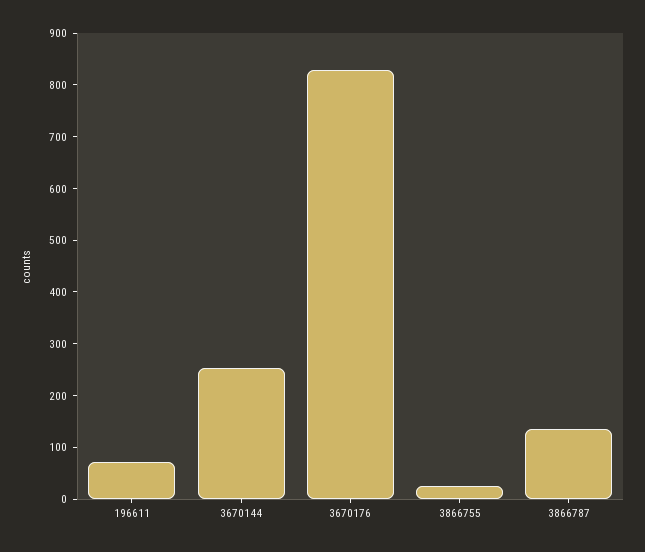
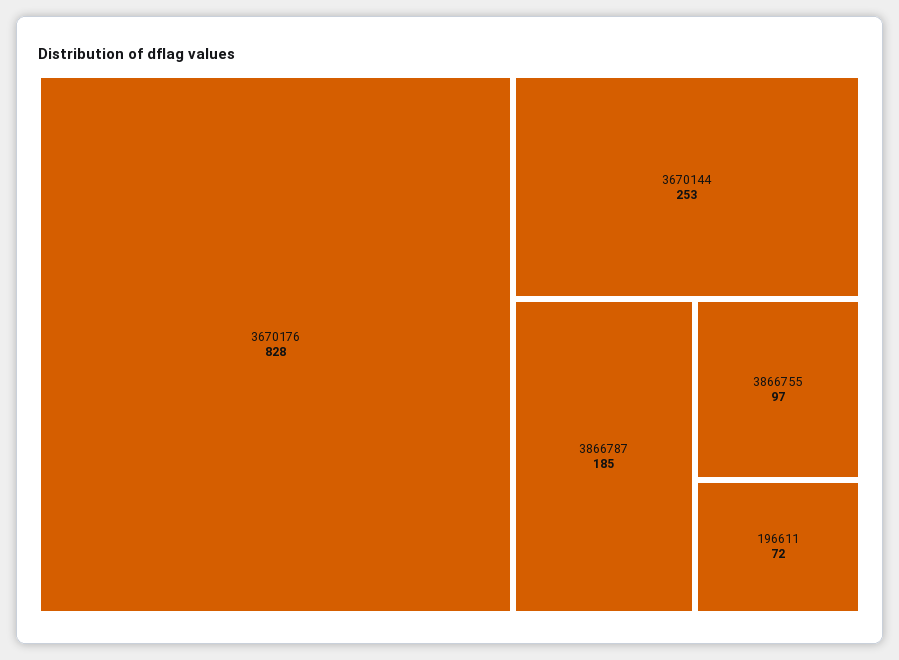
  {
    "196611": 72,
    "3670144": 253,
    "3670176": 828,
-   "3866755": 20,
+   "3866755": 97,
-   "3866787": 140
+   "3866787": 185
  }

